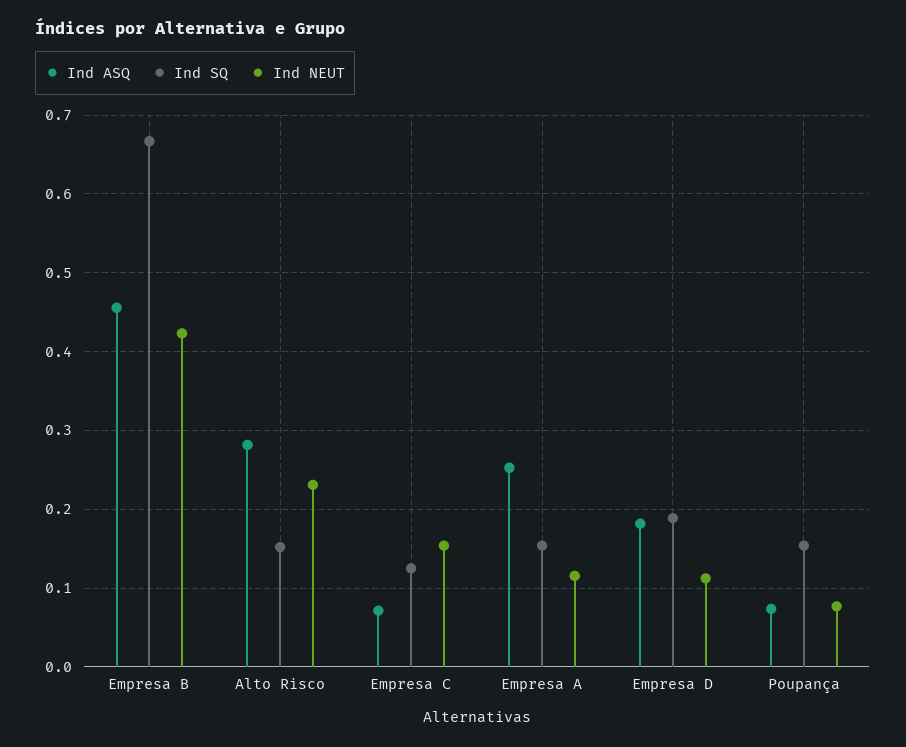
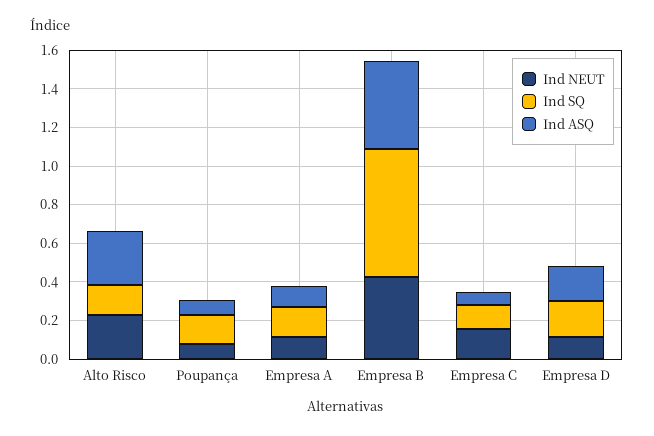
  {
    "Ind ASQ": {
      "Empresa B": 0.46,
      "Alto Risco": 0.28,
      "Empresa C": 0.07,
-     "Empresa A": 0.25,
+     "Empresa A": 0.1,
      "Empresa D": 0.18,
      "Poupança": 0.07
    },
    "Ind SQ": {
      "Empresa B": 0.67,
      "Alto Risco": 0.15,
      "Empresa C": 0.13,
      "Empresa A": 0.15,
      "Empresa D": 0.19,
      "Poupança": 0.15
    },
    "Ind NEUT": {
      "Empresa B": 0.42,
      "Alto Risco": 0.23,
      "Empresa C": 0.15,
      "Empresa A": 0.12,
      "Empresa D": 0.11,
      "Poupança": 0.08
    }
  }

